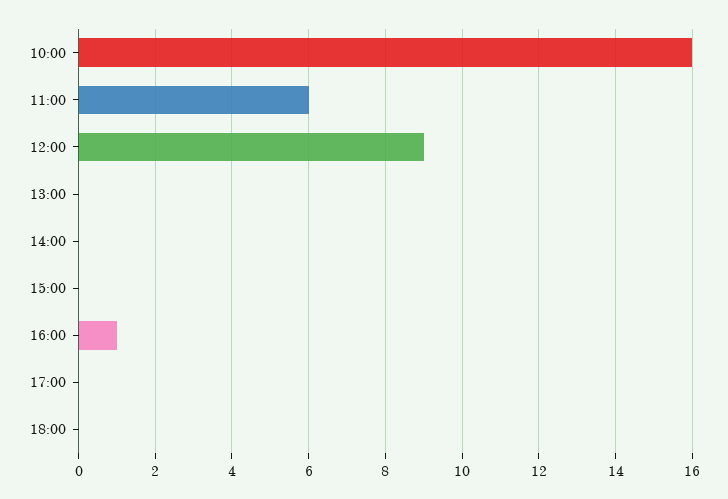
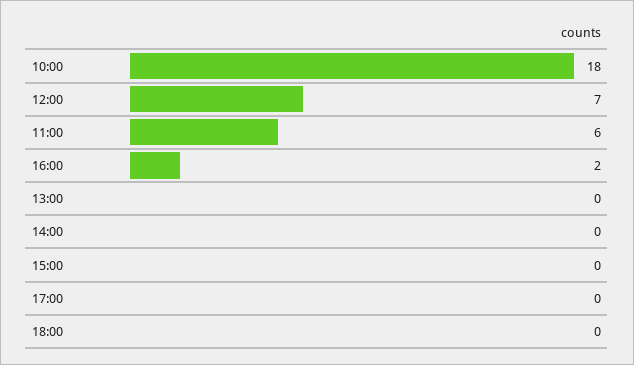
  {
-   "10:00": 16,
+   "10:00": 18,
    "11:00": 6,
-   "12:00": 9,
+   "12:00": 7,
    "13:00": 0,
    "14:00": 0,
    "15:00": 0,
-   "16:00": 1,
+   "16:00": 2,
    "17:00": 0,
    "18:00": 0
  }

